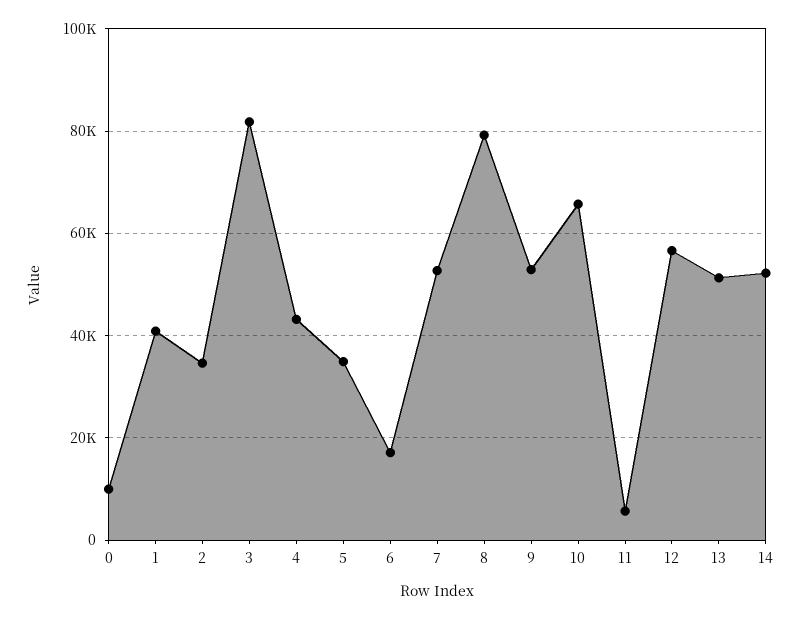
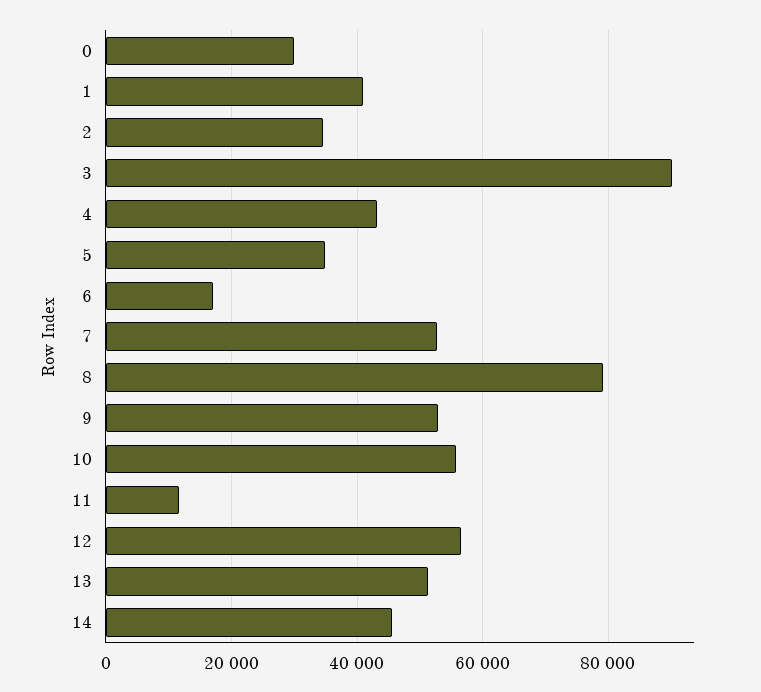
  {
-   "0": 10000,
+   "0": 30000,
    "1": 40000,
    "2": 34000,
-   "3": 82000,
+   "3": 90000,
    "4": 44000,
    "5": 34000,
    "6": 18000,
    "7": 52000,
    "8": 80000,
    "9": 52000,
-   "10": 66000,
+   "10": 56000,
-   "11": 6000,
+   "11": 12000,
    "12": 56000,
    "13": 52000,
-   "14": 52000
+   "14": 46000
  }

